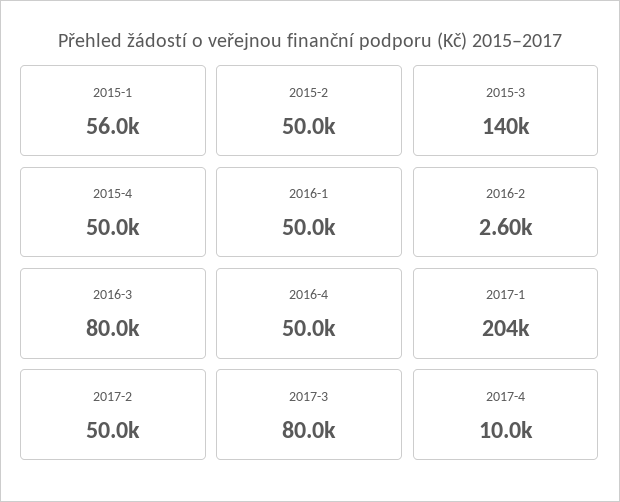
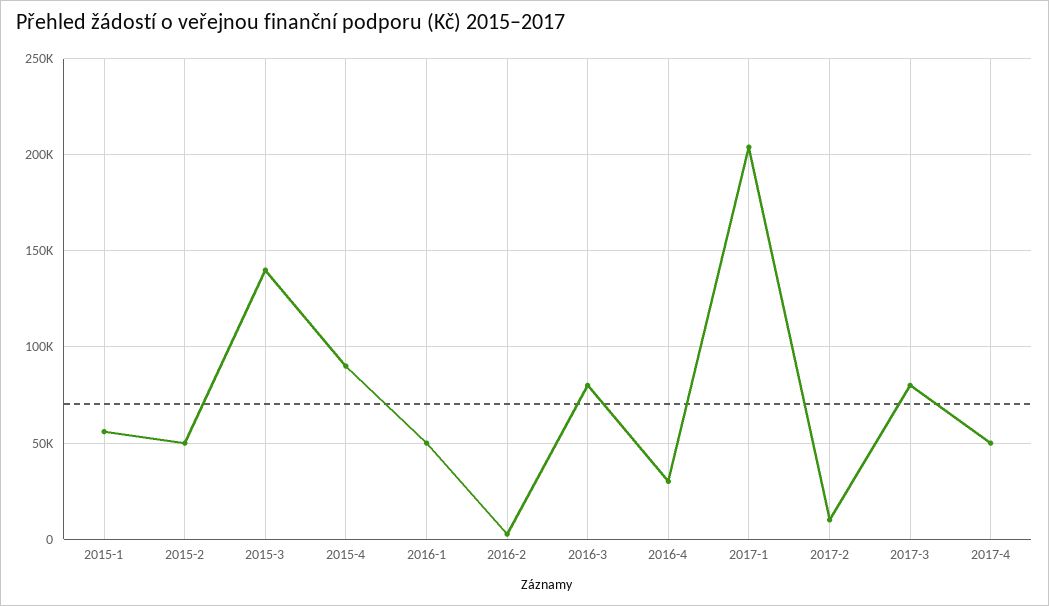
  {
    "2015-1": 56000,
    "2015-2": 50000,
    "2015-3": 140000,
-   "2015-4": 50000,
+   "2015-4": 90000,
    "2016-1": 50000,
    "2016-2": 2600,
    "2016-3": 80000,
-   "2016-4": 50000,
+   "2016-4": 30000,
    "2017-1": 204000,
-   "2017-2": 50000,
+   "2017-2": 10000,
    "2017-3": 80000,
-   "2017-4": 10000
+   "2017-4": 50000
  }

